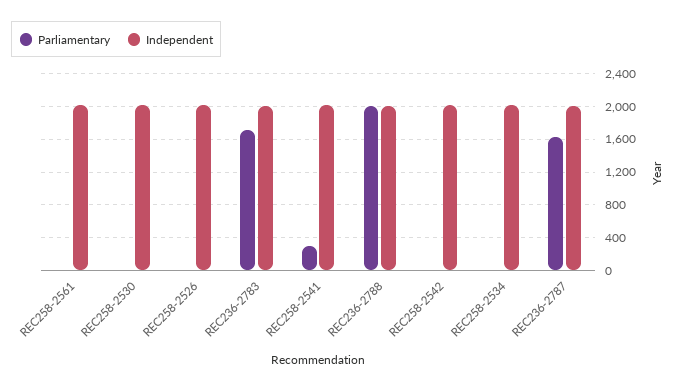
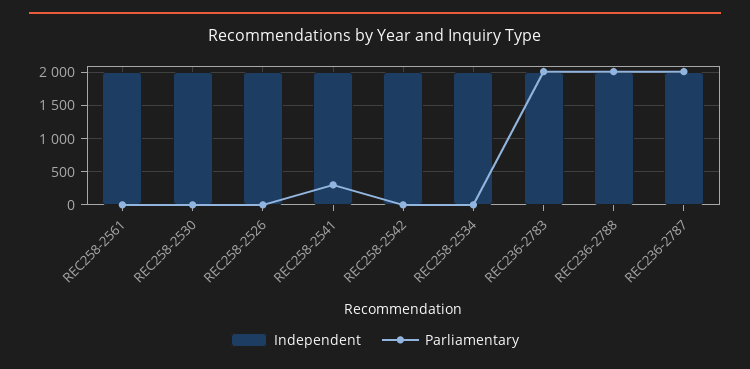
  {
    "Parliamentary": {
      "REC258-2561": 0,
      "REC258-2530": 0,
      "REC258-2526": 0,
-     "REC236-2783": 1700,
+     "REC236-2783": 2000,
      "REC258-2541": 300,
      "REC236-2788": 2000,
      "REC258-2542": 0,
      "REC258-2534": 0,
-     "REC236-2787": 1600
+     "REC236-2787": 2000
    },
    "Independent": {
      "REC258-2561": 2000,
      "REC258-2530": 2000,
      "REC258-2526": 2000,
      "REC236-2783": 2000,
      "REC258-2541": 2000,
      "REC236-2788": 2000,
      "REC258-2542": 2000,
      "REC258-2534": 2000,
      "REC236-2787": 2000
    }
  }

